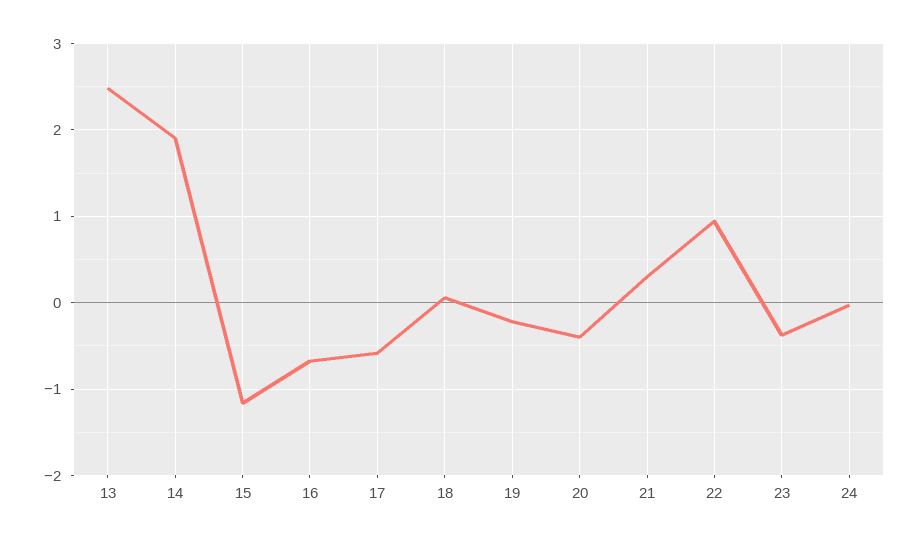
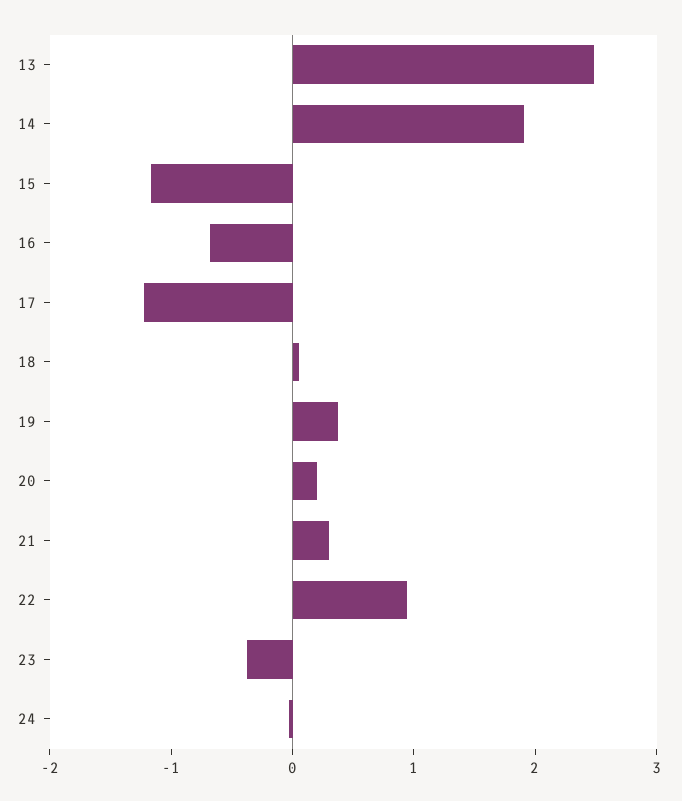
  {
    "13": 2.5,
    "14": 1.9,
    "15": -1.2,
    "16": -0.7,
-   "17": -0.6,
+   "17": -1.2,
    "18": 0.1,
-   "19": -0.2,
+   "19": 0.4,
-   "20": -0.4,
+   "20": 0.2,
    "21": 0.3,
    "22": 0.9,
    "23": -0.4,
    "24": 0
  }

